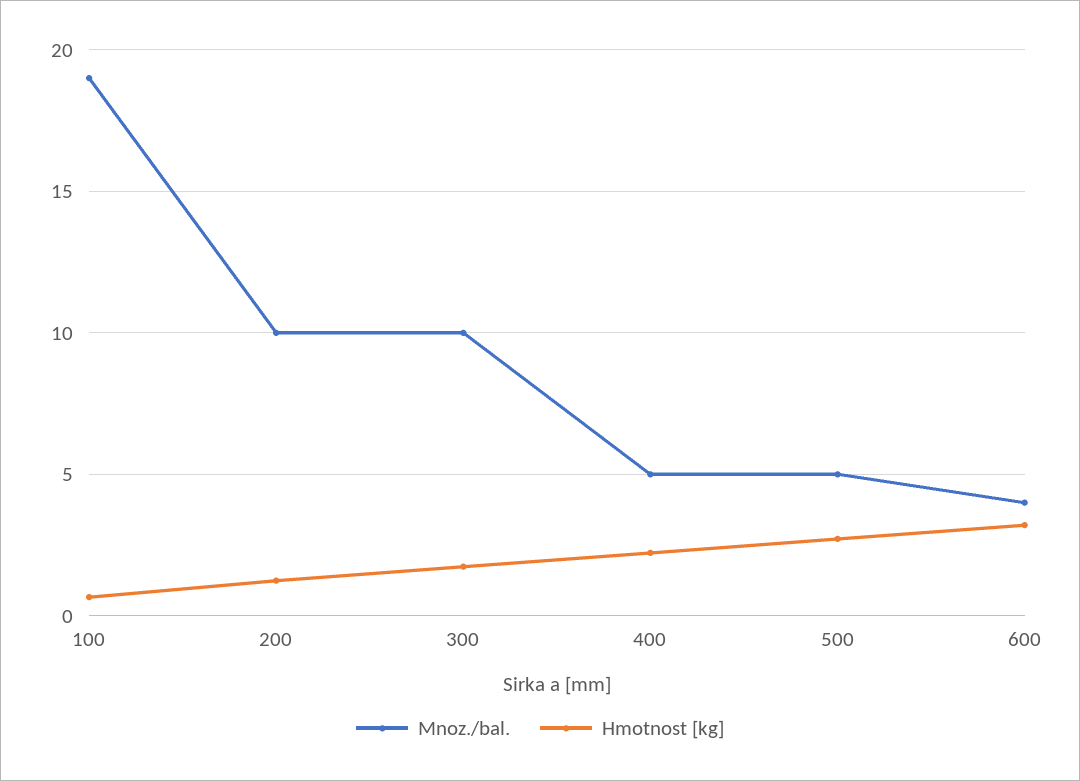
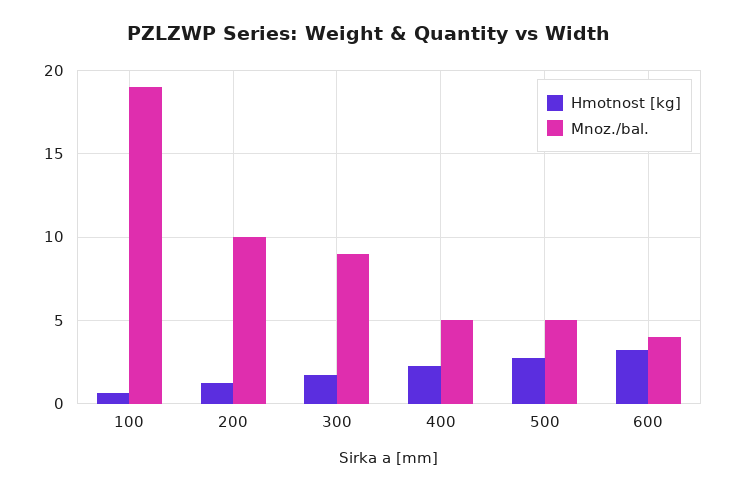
  {
    "Mnoz./bal.": {
      "100": 19,
      "200": 10,
-     "300": 10,
+     "300": 9,
      "400": 5,
      "500": 5,
      "600": 4
    },
    "Hmotnost [kg]": {
      "100": 0.5,
      "200": 1.5,
      "300": 1.5,
      "400": 2,
      "500": 2.5,
      "600": 3
    }
  }

